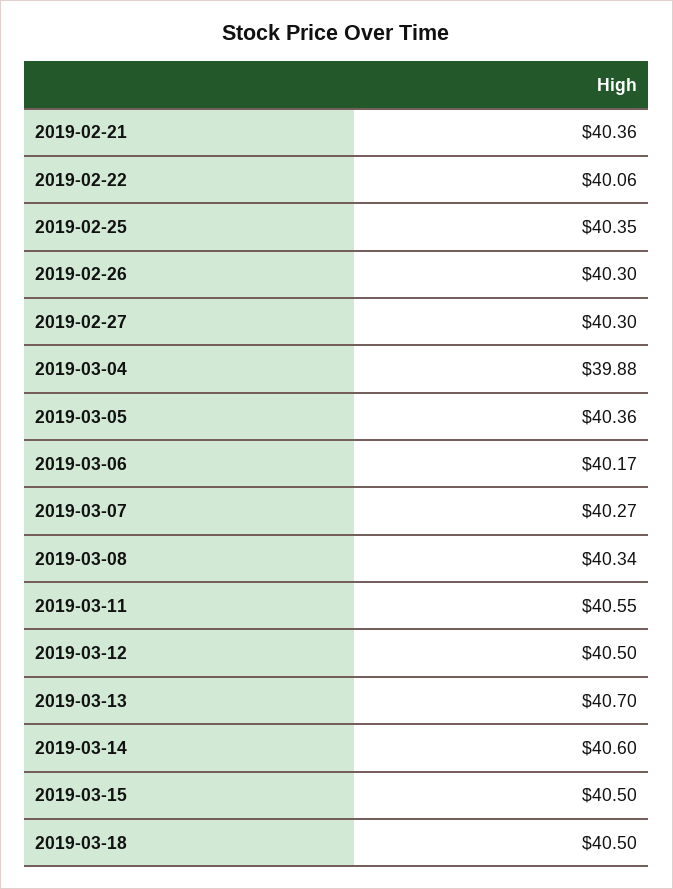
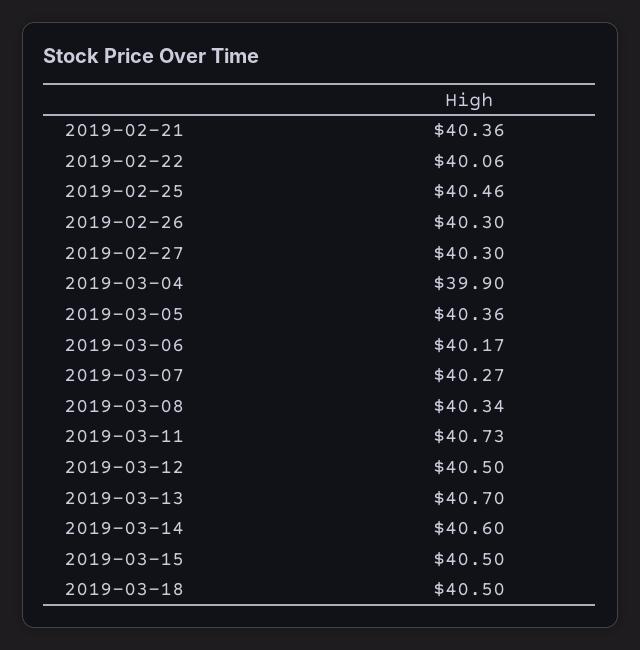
  {
    "2019-02-21": 40.36,
    "2019-02-22": 40.06,
-   "2019-02-25": 40.35,
+   "2019-02-25": 40.46,
    "2019-02-26": 40.3,
    "2019-02-27": 40.3,
-   "2019-03-04": 39.88,
+   "2019-03-04": 39.9,
    "2019-03-05": 40.36,
    "2019-03-06": 40.17,
    "2019-03-07": 40.27,
    "2019-03-08": 40.34,
-   "2019-03-11": 40.55,
+   "2019-03-11": 40.73,
    "2019-03-12": 40.5,
    "2019-03-13": 40.7,
    "2019-03-14": 40.6,
    "2019-03-15": 40.5,
    "2019-03-18": 40.5
  }

